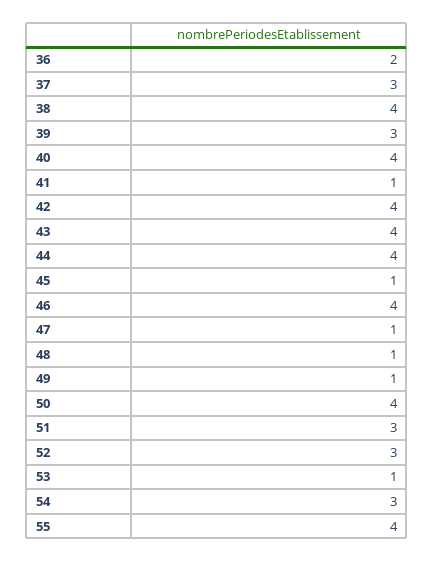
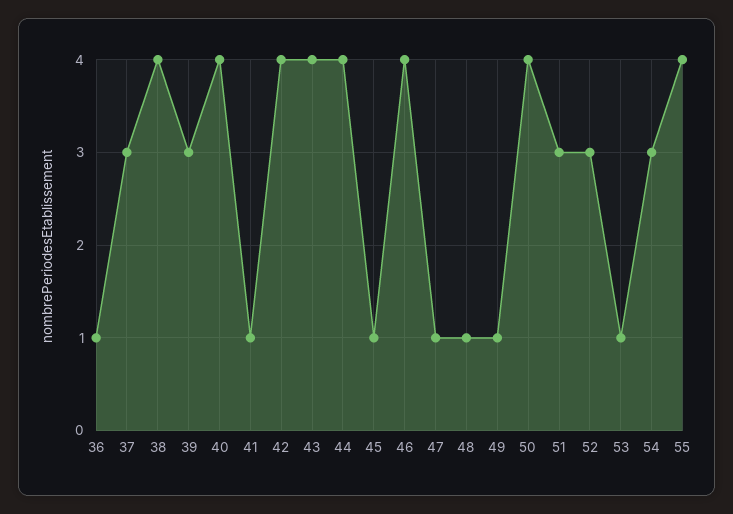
  {
-   "36": 2,
+   "36": 1,
    "37": 3,
    "38": 4,
    "39": 3,
    "40": 4,
    "41": 1,
    "42": 4,
    "43": 4,
    "44": 4,
    "45": 1,
    "46": 4,
    "47": 1,
    "48": 1,
    "49": 1,
    "50": 4,
    "51": 3,
    "52": 3,
    "53": 1,
    "54": 3,
    "55": 4
  }

